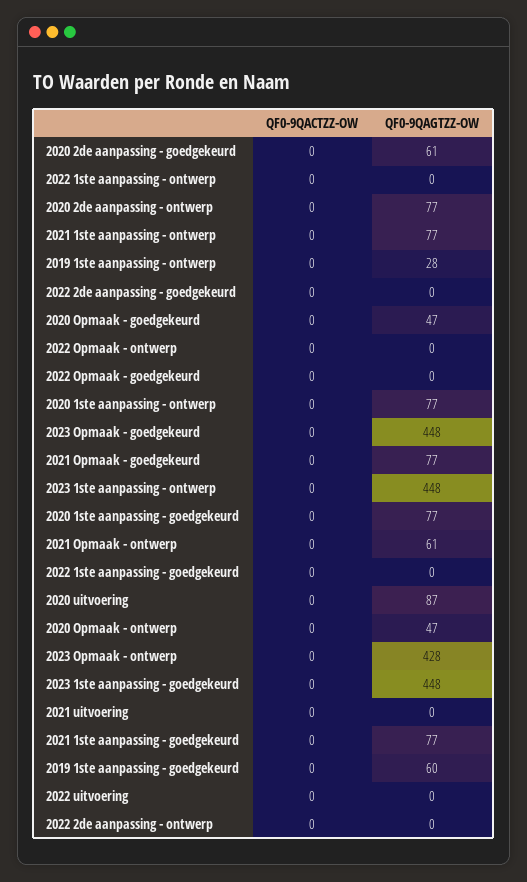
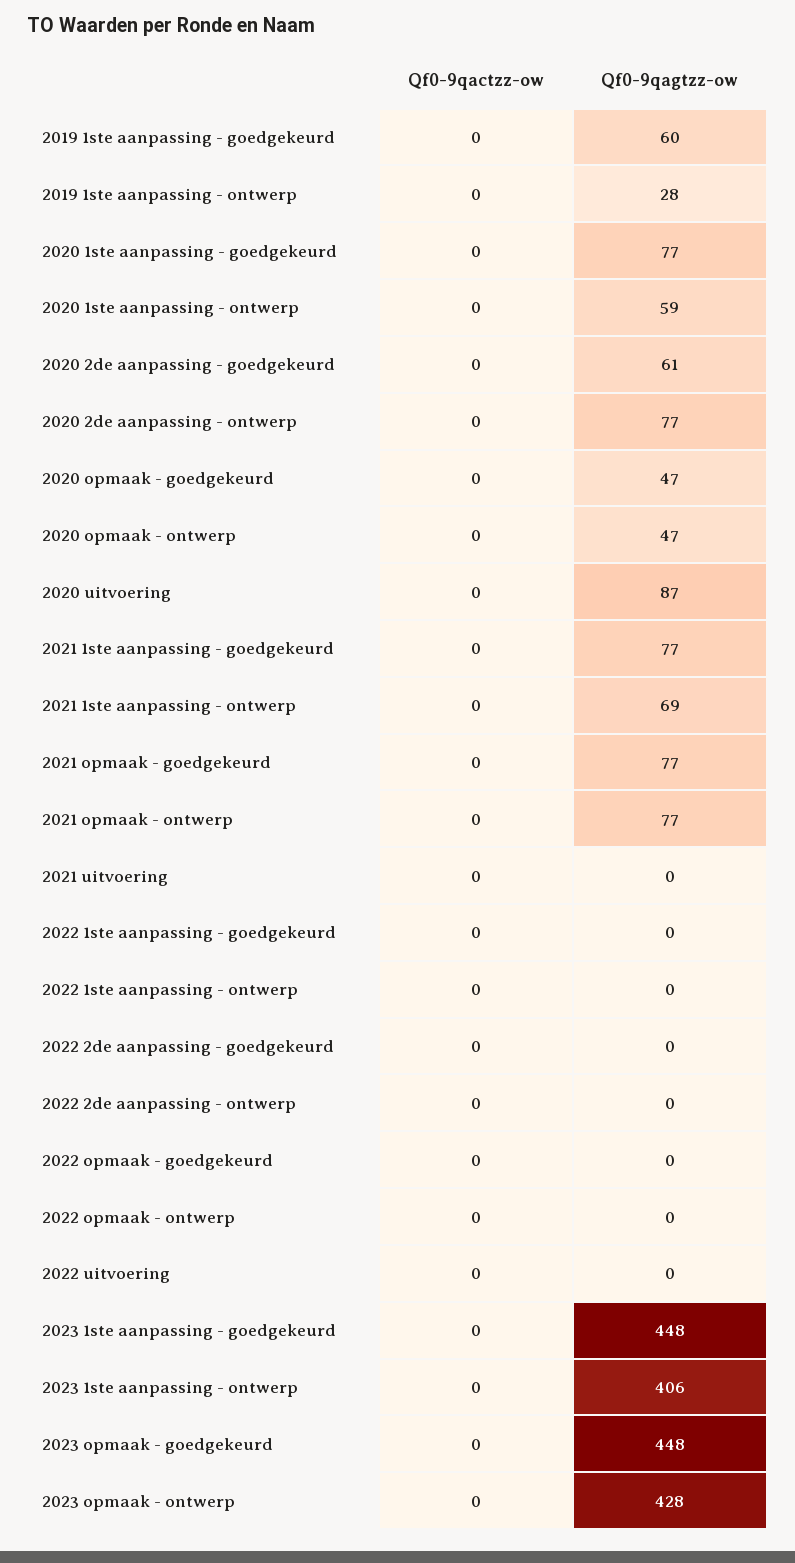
  {
    "QF0-9QACTZZ-OW": {
      "2020 2de aanpassing - goedgekeurd": 0,
      "2022 1ste aanpassing - ontwerp": 0,
      "2020 2de aanpassing - ontwerp": 0,
      "2021 1ste aanpassing - ontwerp": 0,
      "2019 1ste aanpassing - ontwerp": 0,
      "2022 2de aanpassing - goedgekeurd": 0,
      "2020 Opmaak - goedgekeurd": 0,
      "2022 Opmaak - ontwerp": 0,
      "2022 Opmaak - goedgekeurd": 0,
      "2020 1ste aanpassing - ontwerp": 0,
      "2023 Opmaak - goedgekeurd": 0,
      "2021 Opmaak - goedgekeurd": 0,
      "2023 1ste aanpassing - ontwerp": 0,
      "2020 1ste aanpassing - goedgekeurd": 0,
      "2021 Opmaak - ontwerp": 0,
      "2022 1ste aanpassing - goedgekeurd": 0,
      "2020 uitvoering": 0,
      "2020 Opmaak - ontwerp": 0,
      "2023 Opmaak - ontwerp": 0,
      "2023 1ste aanpassing - goedgekeurd": 0,
      "2021 uitvoering": 0,
      "2021 1ste aanpassing - goedgekeurd": 0,
      "2019 1ste aanpassing - goedgekeurd": 0,
      "2022 uitvoering": 0,
      "2022 2de aanpassing - ontwerp": 0
    },
    "QF0-9QAGTZZ-OW": {
      "2020 2de aanpassing - goedgekeurd": 61,
      "2022 1ste aanpassing - ontwerp": 0,
      "2020 2de aanpassing - ontwerp": 77,
-     "2021 1ste aanpassing - ontwerp": 77,
+     "2021 1ste aanpassing - ontwerp": 69,
      "2019 1ste aanpassing - ontwerp": 28,
      "2022 2de aanpassing - goedgekeurd": 0,
      "2020 Opmaak - goedgekeurd": 47,
      "2022 Opmaak - ontwerp": 0,
      "2022 Opmaak - goedgekeurd": 0,
-     "2020 1ste aanpassing - ontwerp": 77,
+     "2020 1ste aanpassing - ontwerp": 59,
      "2023 Opmaak - goedgekeurd": 448,
      "2021 Opmaak - goedgekeurd": 77,
-     "2023 1ste aanpassing - ontwerp": 448,
+     "2023 1ste aanpassing - ontwerp": 406,
      "2020 1ste aanpassing - goedgekeurd": 77,
-     "2021 Opmaak - ontwerp": 61,
+     "2021 Opmaak - ontwerp": 77,
      "2022 1ste aanpassing - goedgekeurd": 0,
      "2020 uitvoering": 87,
      "2020 Opmaak - ontwerp": 47,
      "2023 Opmaak - ontwerp": 428,
      "2023 1ste aanpassing - goedgekeurd": 448,
      "2021 uitvoering": 0,
      "2021 1ste aanpassing - goedgekeurd": 77,
      "2019 1ste aanpassing - goedgekeurd": 60,
      "2022 uitvoering": 0,
      "2022 2de aanpassing - ontwerp": 0
    }
  }

